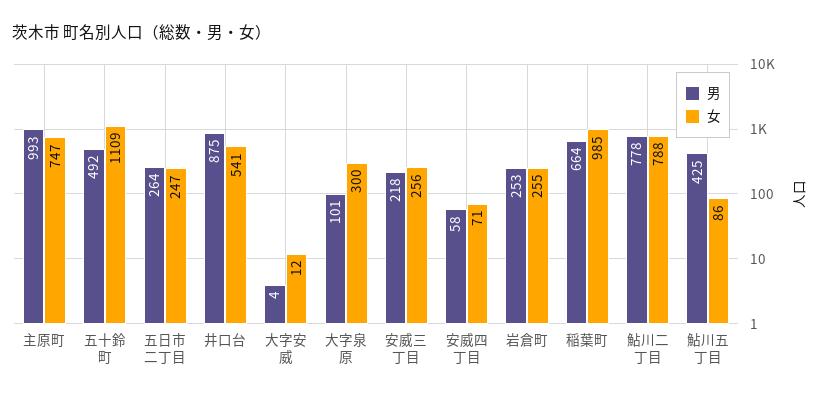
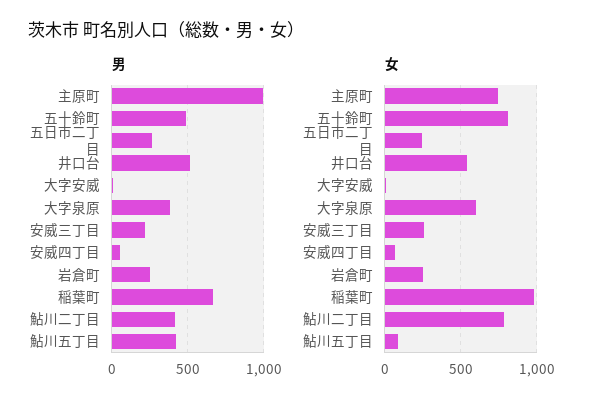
  {
    "男": {
      "主原町": 993,
      "五十鈴町": 492,
      "五日市二丁目": 264,
-     "井口台": 875,
+     "井口台": 500,
      "大字安威": 4,
-     "大字泉原": 101,
+     "大字泉原": 400,
      "安威三丁目": 218,
      "安威四丁目": 58,
      "岩倉町": 253,
      "稲葉町": 664,
-     "鮎川二丁目": 778,
+     "鮎川二丁目": 400,
      "鮎川五丁目": 425
    },
    "女": {
      "主原町": 747,
-     "五十鈴町": 1109,
+     "五十鈴町": 800,
      "五日市二丁目": 247,
      "井口台": 541,
      "大字安威": 12,
-     "大字泉原": 300,
+     "大字泉原": 600,
      "安威三丁目": 256,
      "安威四丁目": 71,
      "岩倉町": 255,
      "稲葉町": 985,
      "鮎川二丁目": 788,
      "鮎川五丁目": 86
    }
  }

